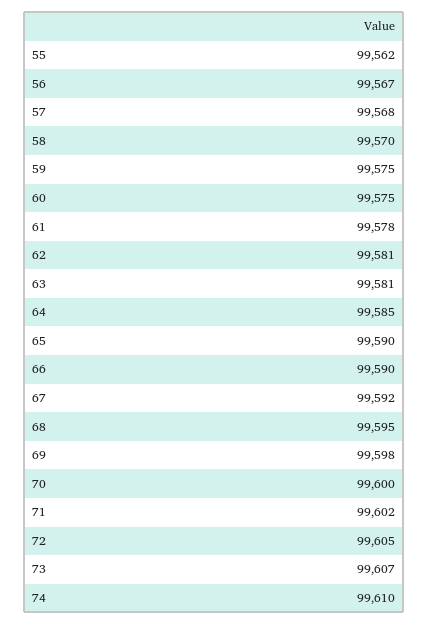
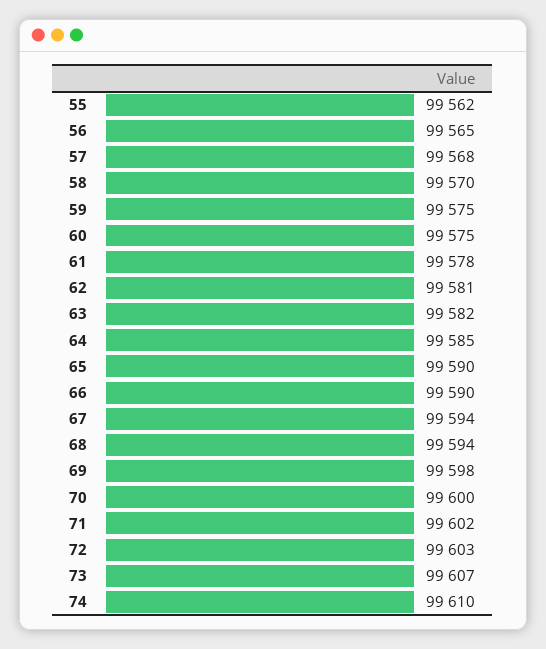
  {
    "55": 99562,
-   "56": 99567,
+   "56": 99565,
    "57": 99568,
    "58": 99570,
    "59": 99575,
    "60": 99575,
    "61": 99578,
    "62": 99581,
-   "63": 99581,
+   "63": 99582,
    "64": 99585,
    "65": 99590,
    "66": 99590,
-   "67": 99592,
+   "67": 99594,
-   "68": 99595,
+   "68": 99594,
    "69": 99598,
    "70": 99600,
    "71": 99602,
-   "72": 99605,
+   "72": 99603,
    "73": 99607,
    "74": 99610
  }

